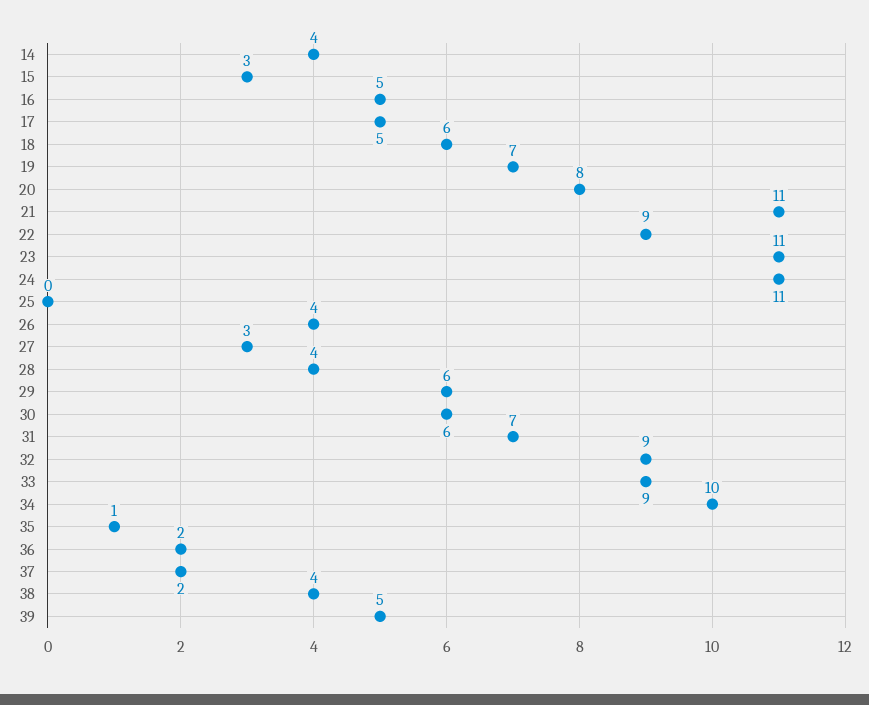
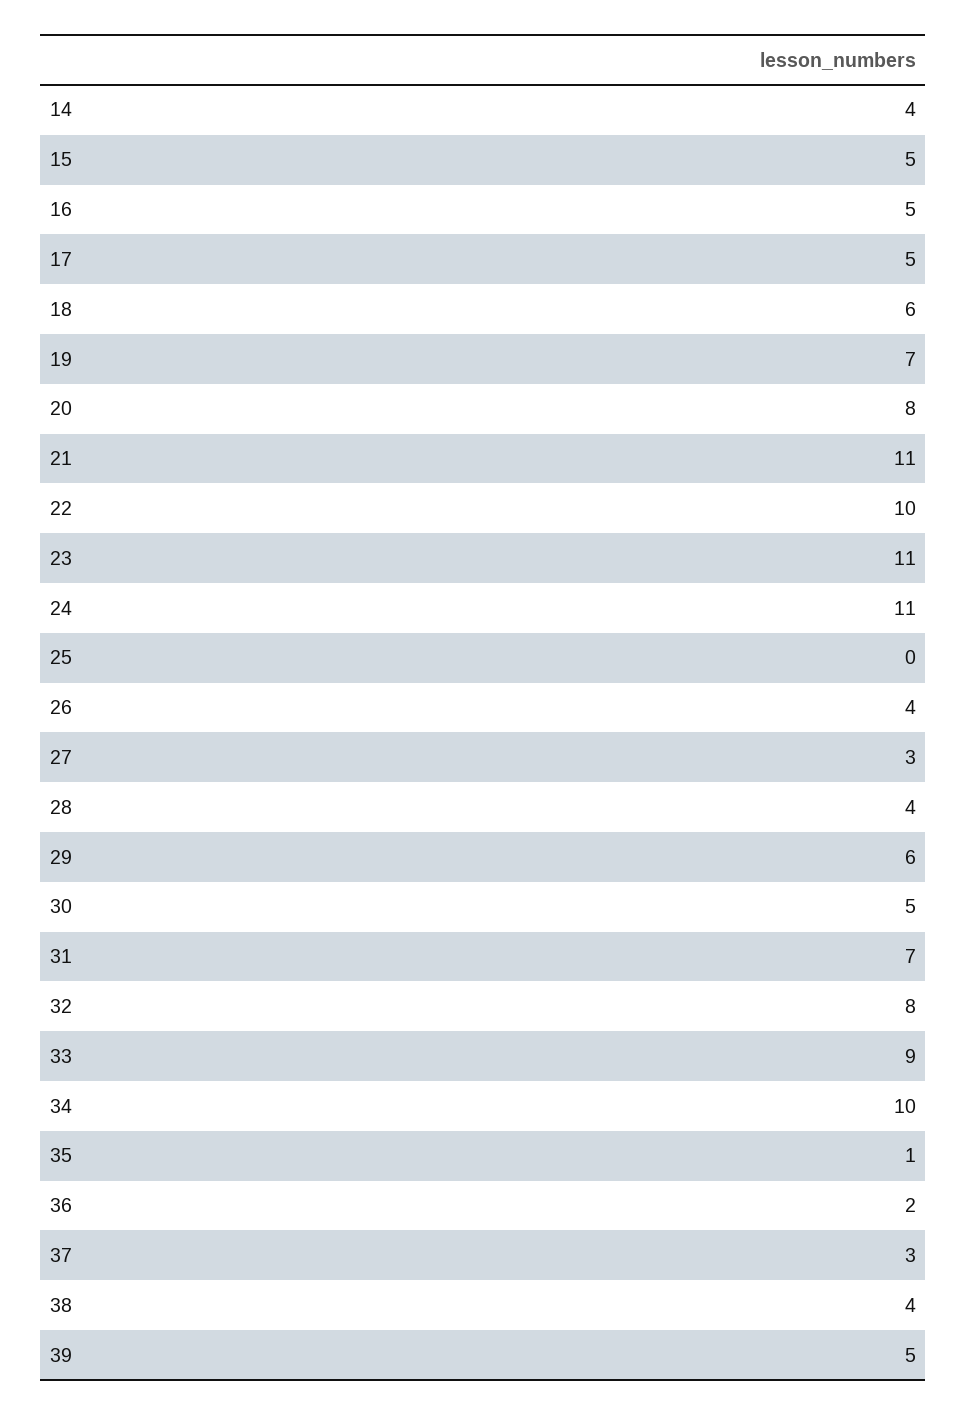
  {
    "14": 4,
-   "15": 3,
+   "15": 5,
    "16": 5,
    "17": 5,
    "18": 6,
    "19": 7,
    "20": 8,
    "21": 11,
-   "22": 9,
+   "22": 10,
    "23": 11,
    "24": 11,
    "25": 0,
    "26": 4,
    "27": 3,
    "28": 4,
    "29": 6,
-   "30": 6,
+   "30": 5,
    "31": 7,
-   "32": 9,
+   "32": 8,
    "33": 9,
    "34": 10,
    "35": 1,
    "36": 2,
-   "37": 2,
+   "37": 3,
    "38": 4,
    "39": 5
  }

